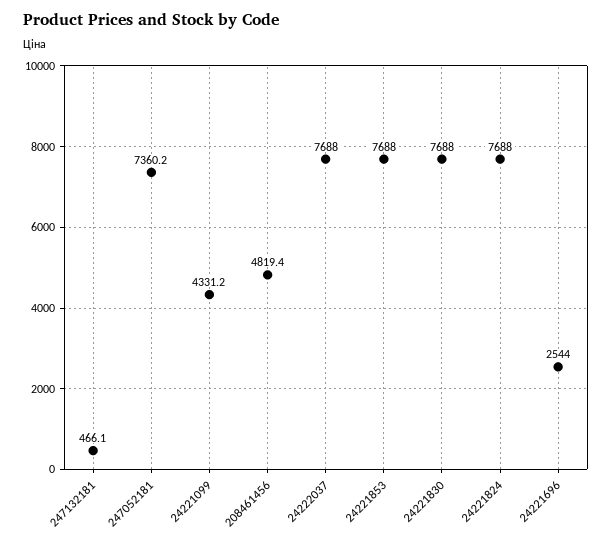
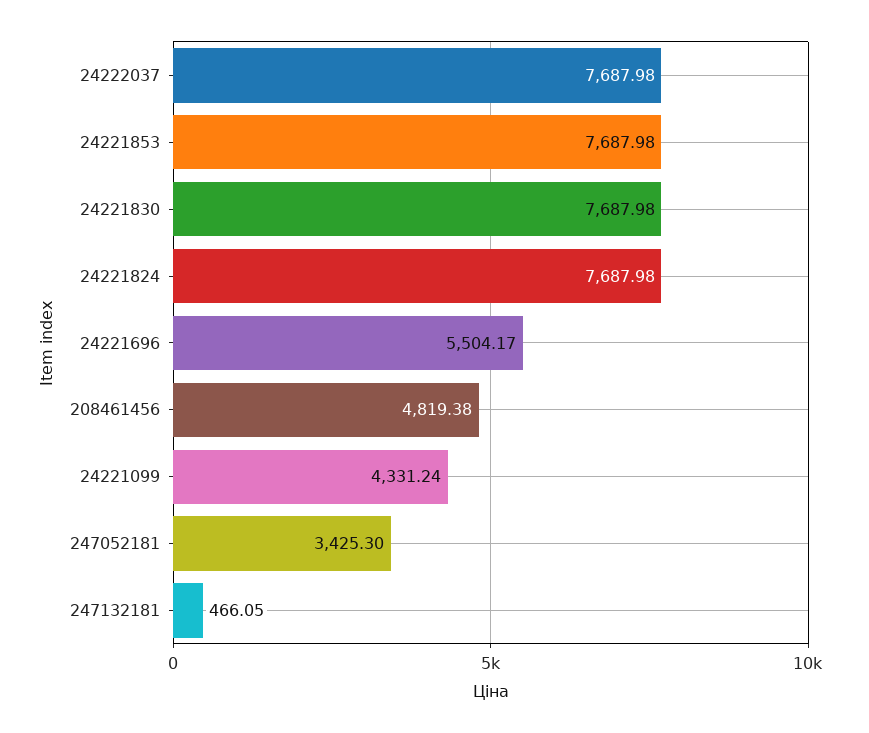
  {
    "247132181": 466.05,
-   "247052181": 7360.2,
+   "247052181": 3425.3,
    "24221099": 4331.24,
    "208461456": 4819.38,
    "24222037": 7687.98,
    "24221853": 7687.98,
    "24221830": 7687.98,
    "24221824": 7687.98,
-   "24221696": 2544
+   "24221696": 5504.17
  }

